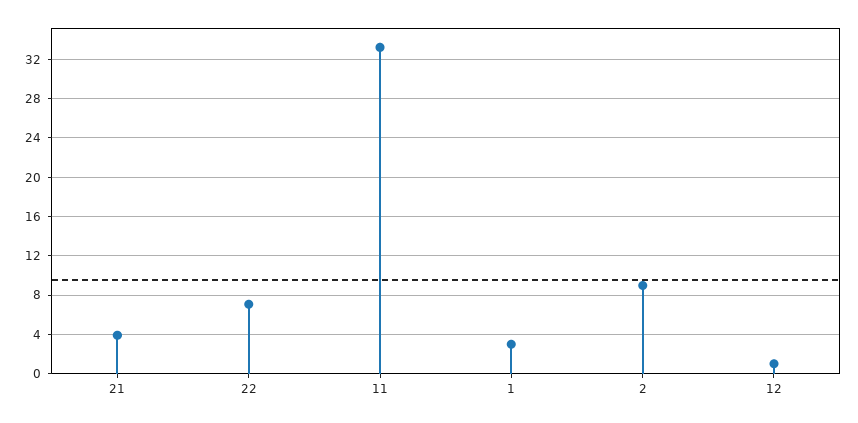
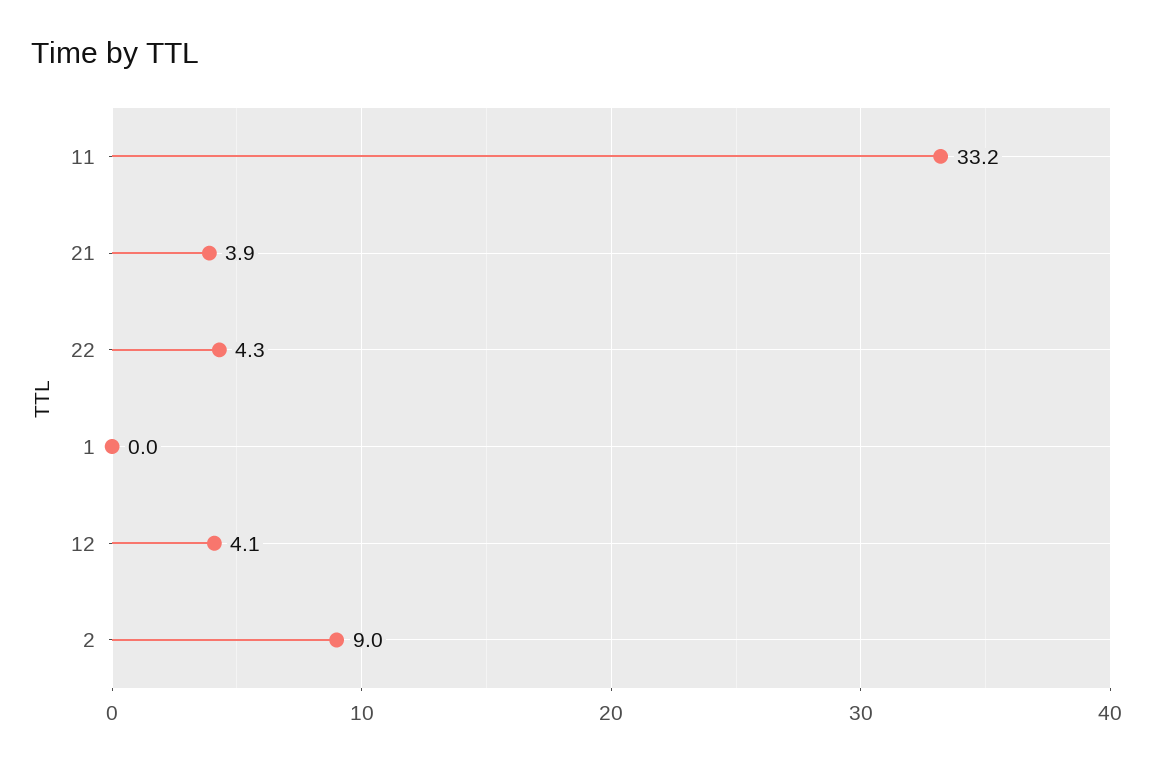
  {
    "21": 3.9,
-   "22": 7,
+   "22": 4.3,
    "11": 33.2,
-   "1": 3,
+   "1": 0,
    "2": 9,
-   "12": 1
+   "12": 4.1
  }

